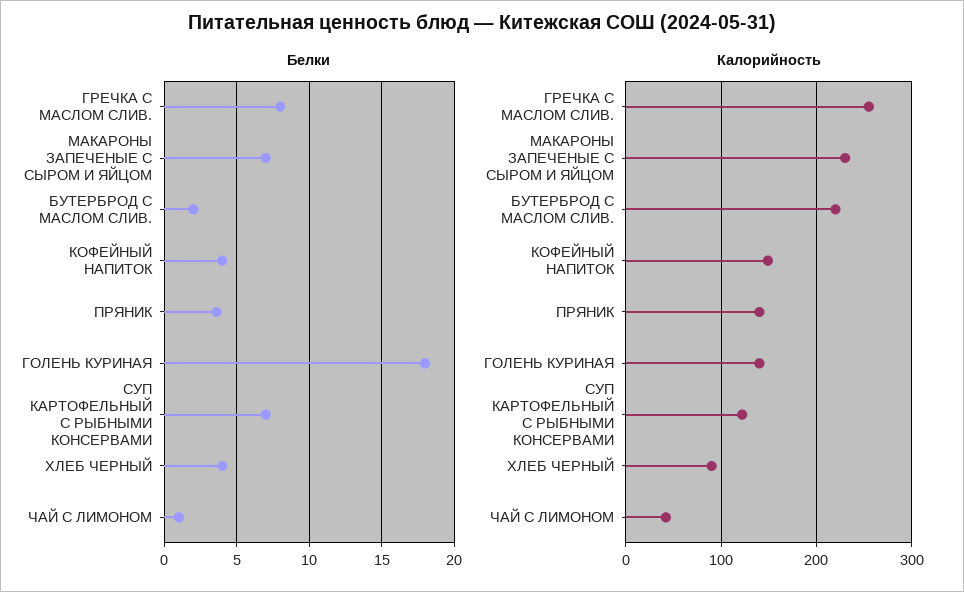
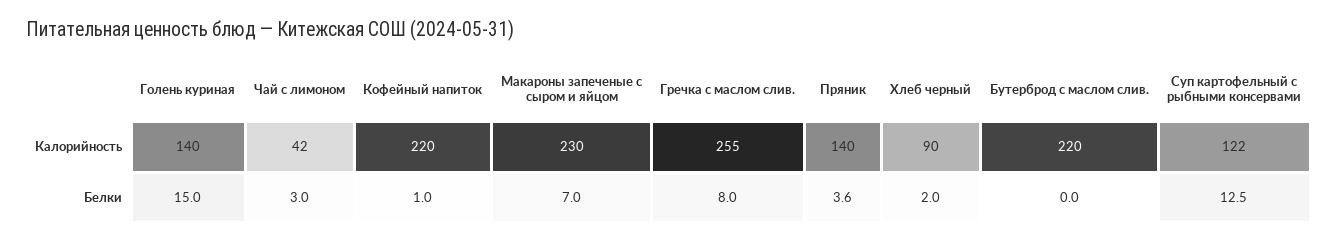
  {
    "Белки": {
      "ГРЕЧКА С МАСЛОМ СЛИВ.": 8,
      "МАКАРОНЫ ЗАПЕЧЕНЫЕ С СЫРОМ И ЯЙЦОМ": 7,
-     "БУТЕРБРОД С МАСЛОМ СЛИВ.": 2,
+     "БУТЕРБРОД С МАСЛОМ СЛИВ.": 0,
-     "КОФЕЙНЫЙ НАПИТОК": 4,
+     "КОФЕЙНЫЙ НАПИТОК": 1,
      "ПРЯНИК": 3.6,
-     "ГОЛЕНЬ КУРИНАЯ": 18,
+     "ГОЛЕНЬ КУРИНАЯ": 15,
-     "СУП КАРТОФЕЛЬНЫЙ С РЫБНЫМИ КОНСЕРВАМИ": 7,
+     "СУП КАРТОФЕЛЬНЫЙ С РЫБНЫМИ КОНСЕРВАМИ": 12.5,
-     "ХЛЕБ ЧЕРНЫЙ": 4,
+     "ХЛЕБ ЧЕРНЫЙ": 2,
-     "ЧАЙ С ЛИМОНОМ": 1
+     "ЧАЙ С ЛИМОНОМ": 3
    },
    "Калорийность": {
      "ГРЕЧКА С МАСЛОМ СЛИВ.": 255,
      "МАКАРОНЫ ЗАПЕЧЕНЫЕ С СЫРОМ И ЯЙЦОМ": 230,
      "БУТЕРБРОД С МАСЛОМ СЛИВ.": 220,
-     "КОФЕЙНЫЙ НАПИТОК": 150,
+     "КОФЕЙНЫЙ НАПИТОК": 220,
      "ПРЯНИК": 140,
      "ГОЛЕНЬ КУРИНАЯ": 140,
      "СУП КАРТОФЕЛЬНЫЙ С РЫБНЫМИ КОНСЕРВАМИ": 122,
      "ХЛЕБ ЧЕРНЫЙ": 90,
      "ЧАЙ С ЛИМОНОМ": 42
    }
  }

